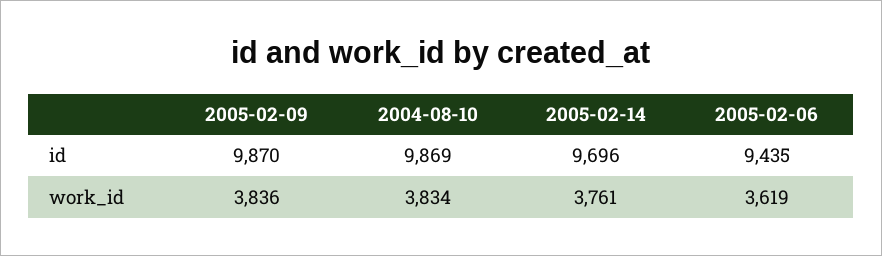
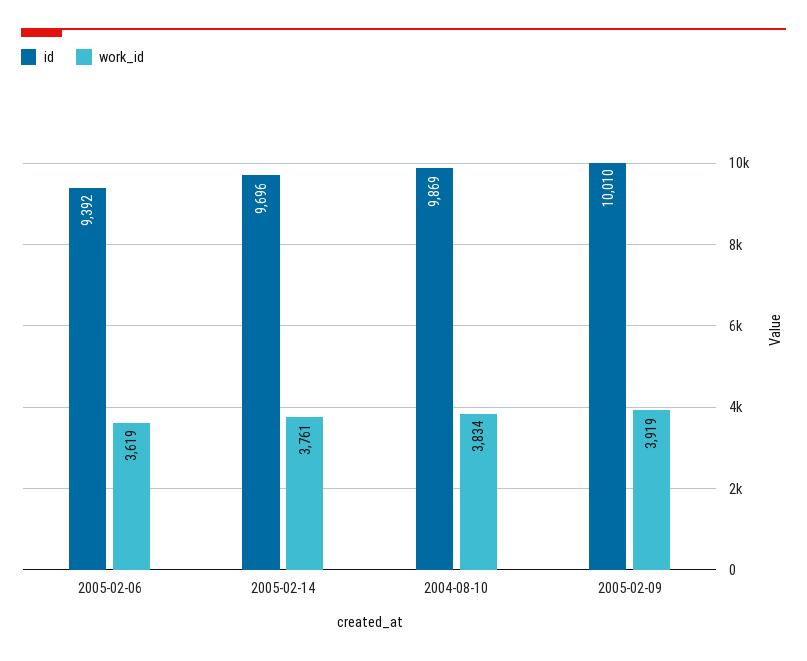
  {
    "id": {
-     "2005-02-09": 9870,
+     "2005-02-09": 10010,
      "2004-08-10": 9869,
      "2005-02-14": 9696,
-     "2005-02-06": 9435
+     "2005-02-06": 9392
    },
    "work_id": {
-     "2005-02-09": 3836,
+     "2005-02-09": 3919,
      "2004-08-10": 3834,
      "2005-02-14": 3761,
      "2005-02-06": 3619
    }
  }

